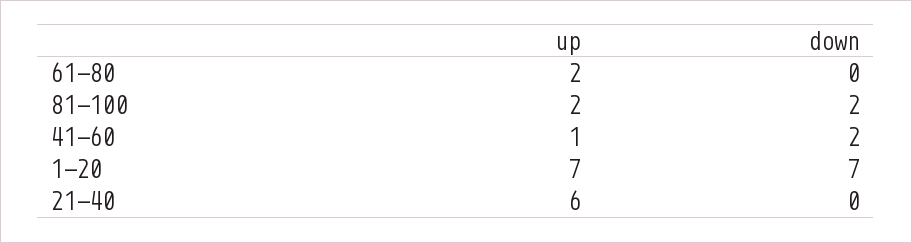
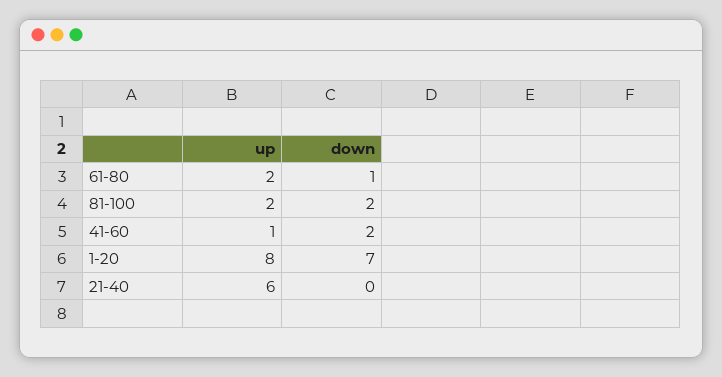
  {
    "up": {
      "61-80": 2,
      "81-100": 2,
      "41-60": 1,
-     "1-20": 7,
+     "1-20": 8,
      "21-40": 6
    },
    "down": {
-     "61-80": 0,
+     "61-80": 1,
      "81-100": 2,
      "41-60": 2,
      "1-20": 7,
      "21-40": 0
    }
  }

